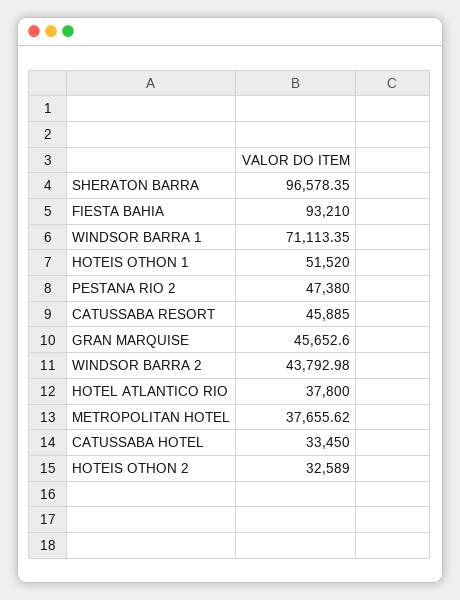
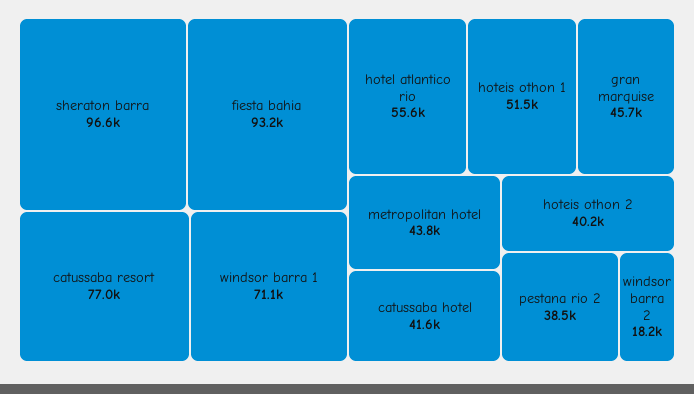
  {
    "SHERATON BARRA": 96578.35,
    "FIESTA BAHIA": 93210,
    "WINDSOR BARRA 1": 71113.35,
    "HOTEIS OTHON 1": 51520,
-   "PESTANA RIO 2": 47380,
+   "PESTANA RIO 2": 38500,
-   "CATUSSABA RESORT": 45885,
+   "CATUSSABA RESORT": 77000,
    "GRAN MARQUISE": 45652.6,
-   "WINDSOR BARRA 2": 43792.98,
+   "WINDSOR BARRA 2": 18200,
-   "HOTEL ATLANTICO RIO": 37800,
+   "HOTEL ATLANTICO RIO": 55600,
-   "METROPOLITAN HOTEL": 37655.62,
+   "METROPOLITAN HOTEL": 43800,
-   "CATUSSABA HOTEL": 33450,
+   "CATUSSABA HOTEL": 41600,
-   "HOTEIS OTHON 2": 32589
+   "HOTEIS OTHON 2": 40200
  }

